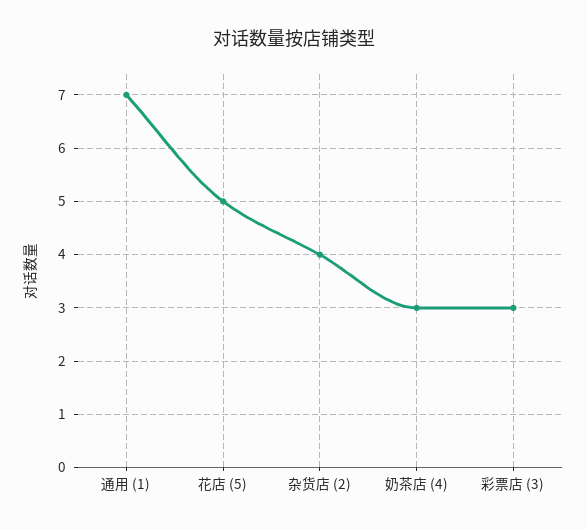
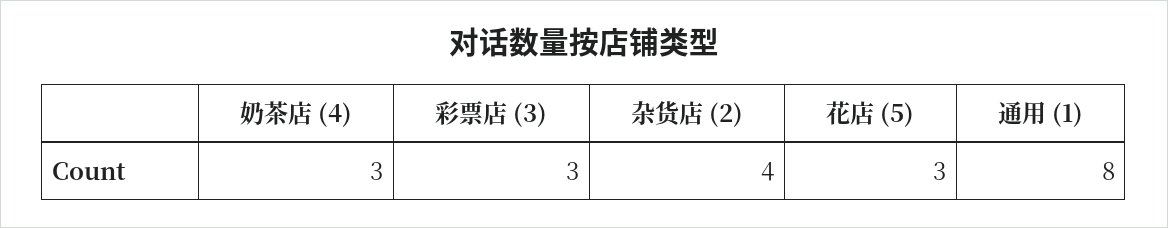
  {
-   "通用 (1)": 7,
+   "通用 (1)": 8,
-   "花店 (5)": 5,
+   "花店 (5)": 3,
    "杂货店 (2)": 4,
    "奶茶店 (4)": 3,
    "彩票店 (3)": 3
  }

